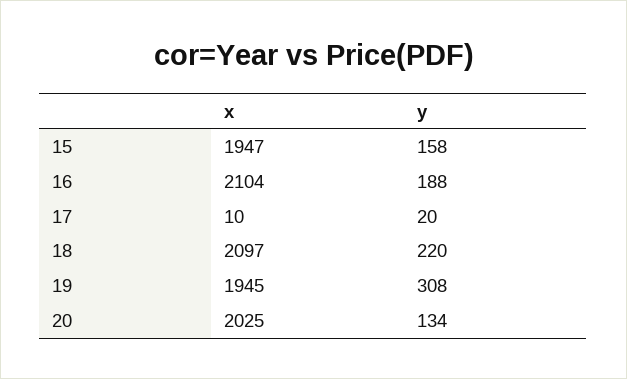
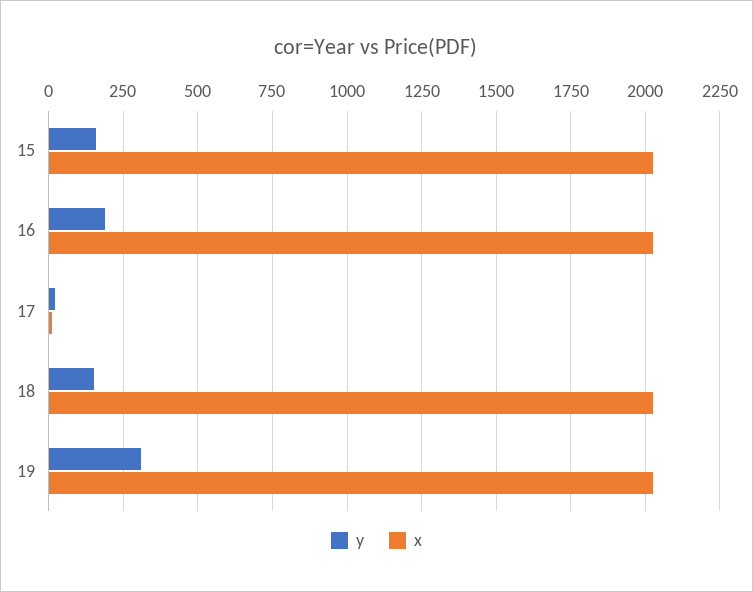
  {
    "x": {
-     "15": 1947,
+     "15": 2025,
-     "16": 2104,
+     "16": 2025,
      "17": 10,
-     "18": 2097,
+     "18": 2025,
-     "19": 1945,
+     "19": 2025
-     "20": 2025
    },
    "y": {
      "15": 158,
      "16": 188,
      "17": 20,
-     "18": 220,
+     "18": 150,
-     "19": 308,
+     "19": 308
-     "20": 134
    }
  }

